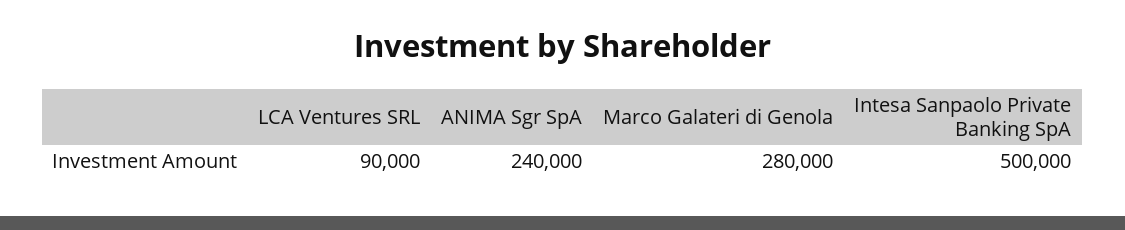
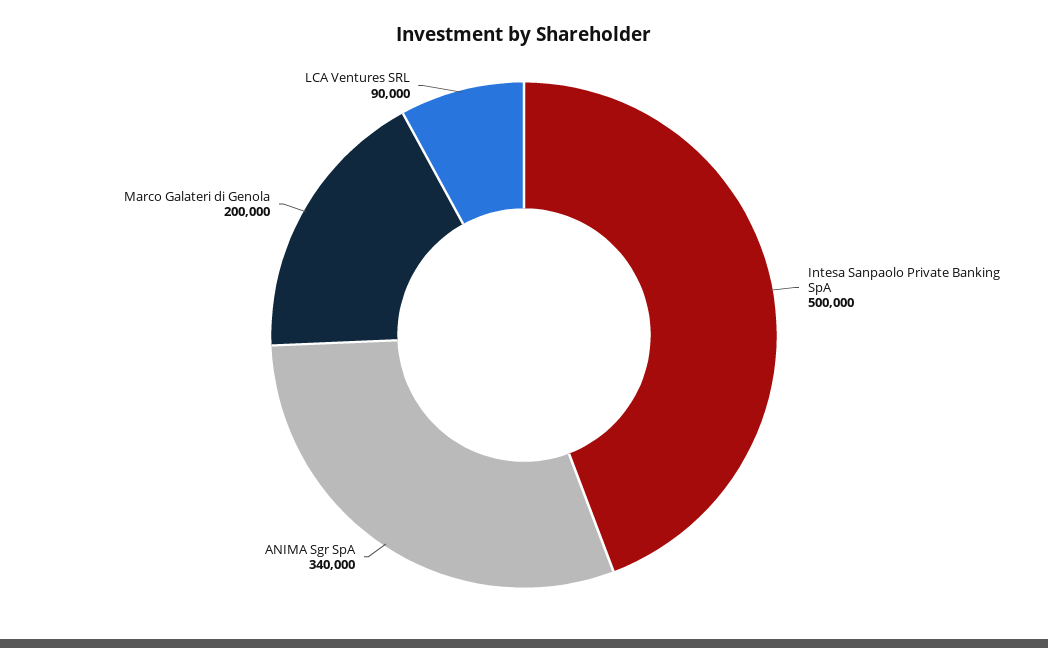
  {
    "LCA Ventures SRL": 90000,
-   "ANIMA Sgr SpA": 240000,
+   "ANIMA Sgr SpA": 340000,
-   "Marco Galateri di Genola": 280000,
+   "Marco Galateri di Genola": 200000,
    "Intesa Sanpaolo Private Banking SpA": 500000
  }

